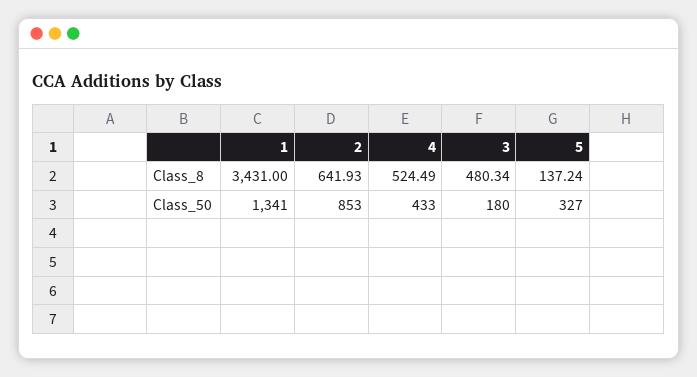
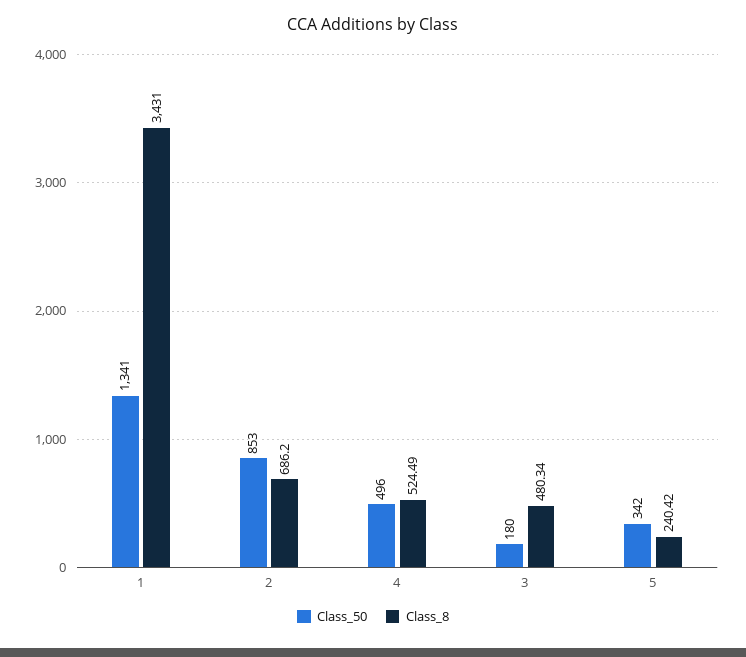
  {
    "Class_8": {
      "1": 3431,
-     "2": 641.93,
+     "2": 686.2,
      "4": 524.49,
      "3": 480.34,
-     "5": 137.24
+     "5": 240.42
    },
    "Class_50": {
      "1": 1341,
      "2": 853,
-     "4": 433,
+     "4": 496,
      "3": 180,
-     "5": 327
+     "5": 342
    }
  }

